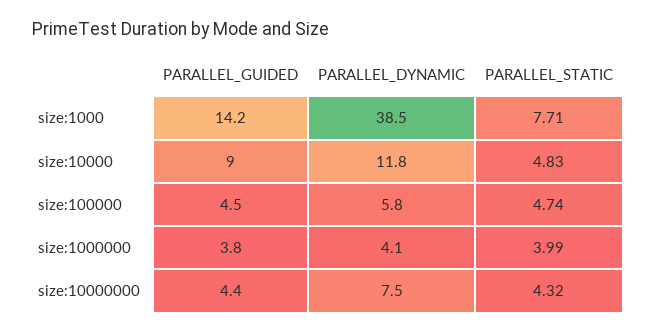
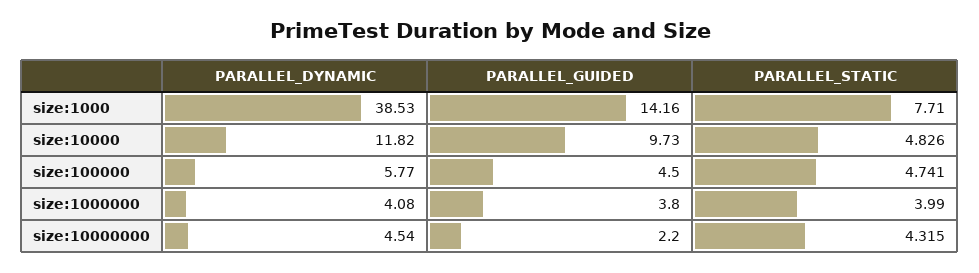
  {
    "PARALLEL_GUIDED": {
      "size:1000": 14.16,
-     "size:10000": 9,
+     "size:10000": 9.73,
      "size:100000": 4.5,
      "size:1000000": 3.8,
-     "size:10000000": 4.4
+     "size:10000000": 2.2
    },
    "PARALLEL_DYNAMIC": {
      "size:1000": 38.53,
      "size:10000": 11.82,
      "size:100000": 5.77,
      "size:1000000": 4.08,
-     "size:10000000": 7.5
+     "size:10000000": 4.54
    },
    "PARALLEL_STATIC": {
      "size:1000": 7.71,
      "size:10000": 4.826,
      "size:100000": 4.741,
      "size:1000000": 3.99,
      "size:10000000": 4.315
    }
  }

